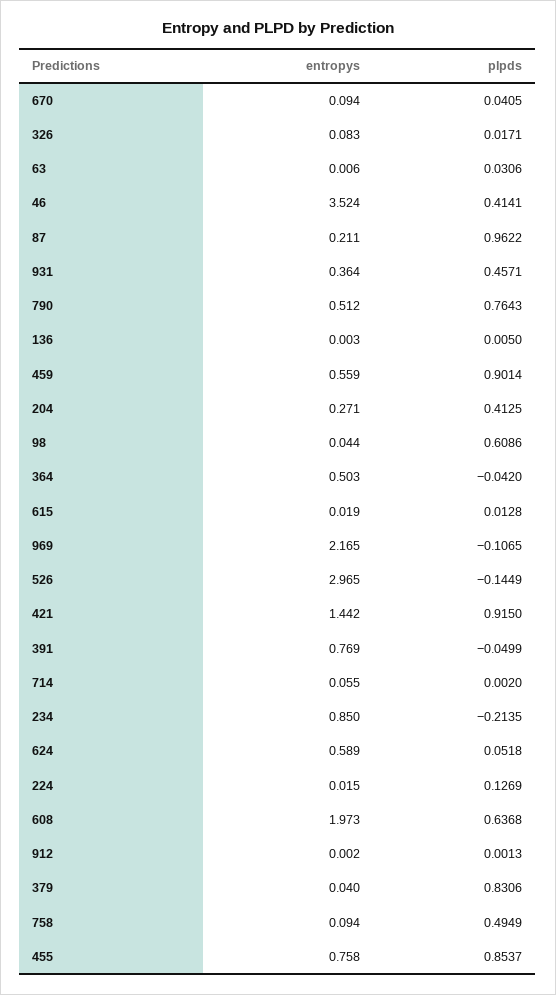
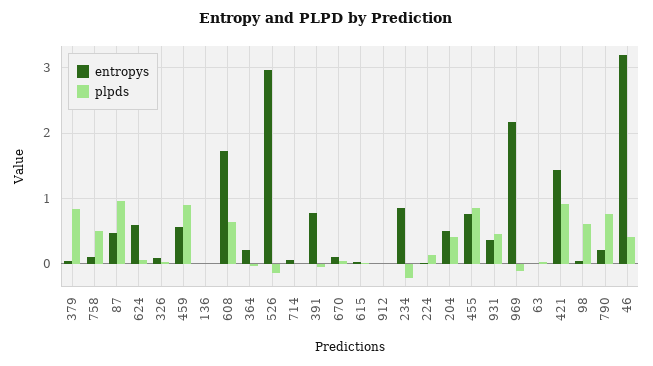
  {
    "entropys": {
      "670": 0.094,
      "326": 0.083,
      "63": 0.006,
-     "46": 3.524,
+     "46": 3.2,
-     "87": 0.211,
+     "87": 0.5,
      "931": 0.364,
-     "790": 0.512,
+     "790": 0.2,
      "136": 0.003,
      "459": 0.559,
-     "204": 0.271,
+     "204": 0.5,
      "98": 0.044,
-     "364": 0.503,
+     "364": 0.2,
      "615": 0.019,
      "969": 2.165,
      "526": 2.965,
      "421": 1.442,
      "391": 0.769,
      "714": 0.055,
      "234": 0.85,
      "624": 0.589,
      "224": 0.015,
-     "608": 1.973,
+     "608": 1.7,
      "912": 0.002,
      "379": 0.04,
      "758": 0.094,
      "455": 0.758
    },
    "plpds": {
      "670": 0.0405,
      "326": 0.0171,
      "63": 0.0306,
      "46": 0.4141,
      "87": 0.9622,
      "931": 0.4571,
      "790": 0.7643,
      "136": 0.005,
      "459": 0.9014,
      "204": 0.4125,
      "98": 0.6086,
      "364": -0.042,
      "615": 0.0128,
      "969": -0.1065,
      "526": -0.1449,
      "421": 0.915,
      "391": -0.0499,
      "714": 0.002,
      "234": -0.2135,
      "624": 0.0518,
      "224": 0.1269,
      "608": 0.6368,
      "912": 0.0013,
      "379": 0.8306,
      "758": 0.4949,
      "455": 0.8537
    }
  }

